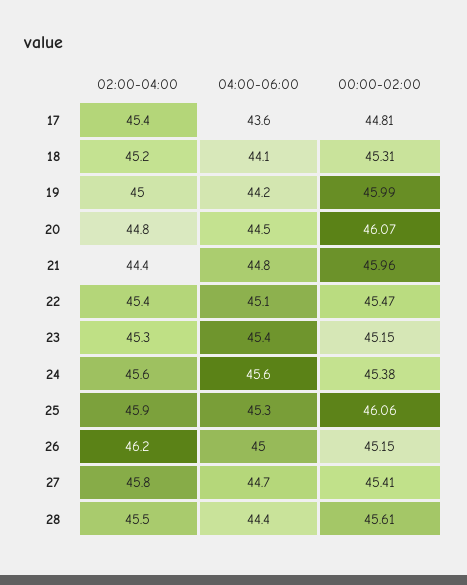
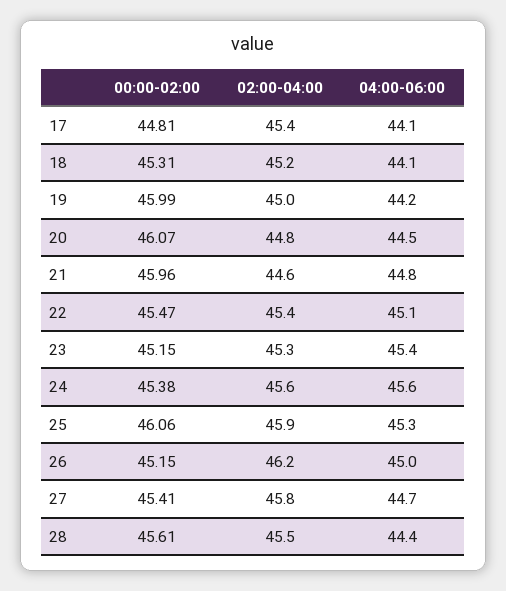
  {
    "02:00-04:00": {
      "17": 45.4,
      "18": 45.2,
      "19": 45,
      "20": 44.8,
-     "21": 44.4,
+     "21": 44.6,
      "22": 45.4,
      "23": 45.3,
      "24": 45.6,
      "25": 45.9,
      "26": 46.2,
      "27": 45.8,
      "28": 45.5
    },
    "04:00-06:00": {
-     "17": 43.6,
+     "17": 44.1,
      "18": 44.1,
      "19": 44.2,
      "20": 44.5,
      "21": 44.8,
      "22": 45.1,
      "23": 45.4,
      "24": 45.6,
      "25": 45.3,
      "26": 45,
      "27": 44.7,
      "28": 44.4
    },
    "00:00-02:00": {
      "17": 44.81,
      "18": 45.31,
      "19": 45.99,
      "20": 46.07,
      "21": 45.96,
      "22": 45.47,
      "23": 45.15,
      "24": 45.38,
      "25": 46.06,
      "26": 45.15,
      "27": 45.41,
      "28": 45.61
    }
  }

